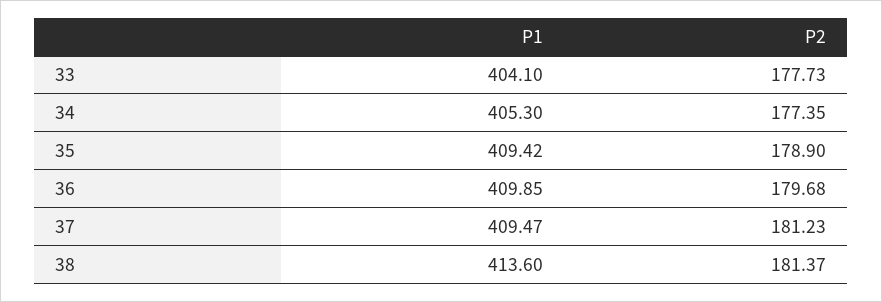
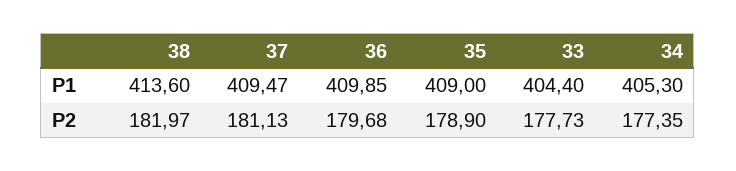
  {
    "P1": {
-     "33": 404.1,
+     "33": 404.4,
      "34": 405.3,
-     "35": 409.42,
+     "35": 409,
      "36": 409.85,
      "37": 409.47,
      "38": 413.6
    },
    "P2": {
      "33": 177.73,
      "34": 177.35,
      "35": 178.9,
      "36": 179.68,
-     "37": 181.23,
+     "37": 181.13,
-     "38": 181.37
+     "38": 181.97
    }
  }

